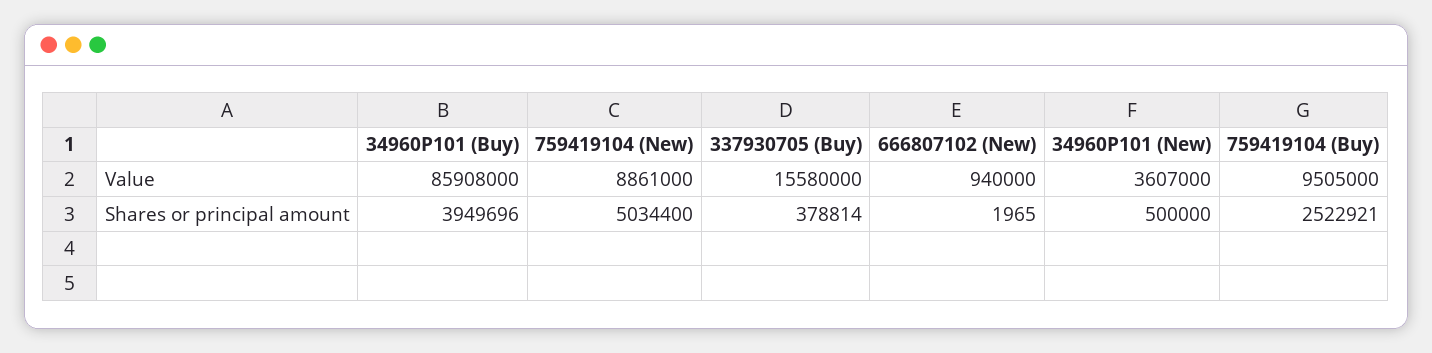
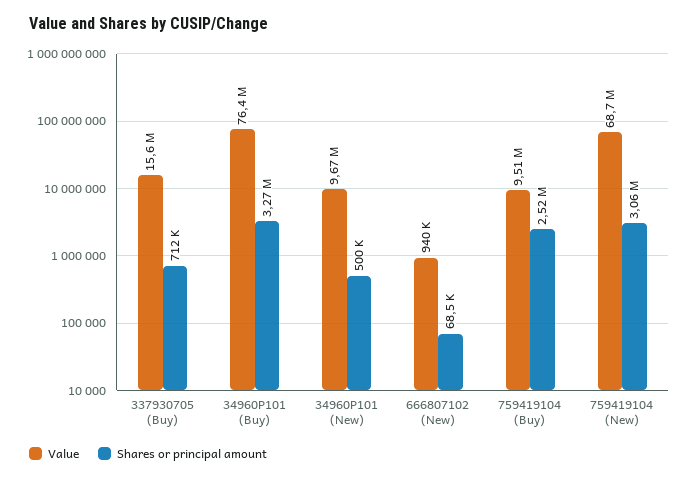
  {
    "Value": {
-     "34960P101 (Buy)": 85908000,
+     "34960P101 (Buy)": 76400000,
-     "759419104 (New)": 8861000,
+     "759419104 (New)": 68700000,
      "337930705 (Buy)": 15580000,
      "666807102 (New)": 940000,
-     "34960P101 (New)": 3607000,
+     "34960P101 (New)": 9670000,
      "759419104 (Buy)": 9505000
    },
    "Shares or principal amount": {
-     "34960P101 (Buy)": 3949696,
+     "34960P101 (Buy)": 3270000,
-     "759419104 (New)": 5034400,
+     "759419104 (New)": 3060000,
-     "337930705 (Buy)": 378814,
+     "337930705 (Buy)": 712000,
-     "666807102 (New)": 1965,
+     "666807102 (New)": 68500,
      "34960P101 (New)": 500000,
      "759419104 (Buy)": 2522921
    }
  }

